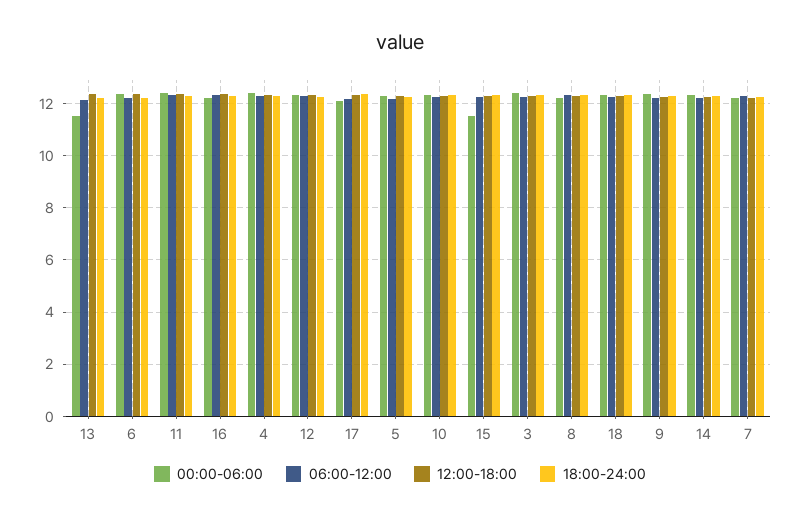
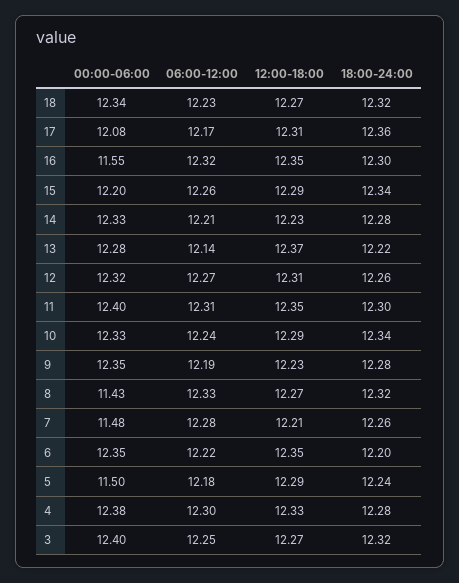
  {
    "00:00-06:00": {
-     "13": 11.5,
+     "13": 12.28,
      "6": 12.35,
      "11": 12.4,
-     "16": 12.25,
+     "16": 11.55,
      "4": 12.38,
      "12": 12.32,
      "17": 12.08,
-     "5": 12.25,
+     "5": 11.5,
      "10": 12.33,
-     "15": 11.5,
+     "15": 12.2,
      "3": 12.4,
-     "8": 12.25,
+     "8": 11.43,
      "18": 12.34,
      "9": 12.35,
      "14": 12.33,
-     "7": 12.25
+     "7": 11.48
    },
    "06:00-12:00": {
      "13": 12.14,
      "6": 12.22,
      "11": 12.31,
      "16": 12.32,
      "4": 12.3,
      "12": 12.27,
      "17": 12.17,
      "5": 12.18,
      "10": 12.24,
      "15": 12.26,
      "3": 12.25,
      "8": 12.33,
      "18": 12.23,
      "9": 12.19,
      "14": 12.21,
      "7": 12.28
    },
    "12:00-18:00": {
      "13": 12.37,
      "6": 12.35,
      "11": 12.35,
      "16": 12.35,
      "4": 12.33,
      "12": 12.31,
      "17": 12.31,
      "5": 12.29,
      "10": 12.29,
      "15": 12.29,
      "3": 12.27,
      "8": 12.27,
      "18": 12.27,
      "9": 12.23,
      "14": 12.23,
      "7": 12.21
    },
    "18:00-24:00": {
      "13": 12.22,
      "6": 12.2,
      "11": 12.3,
      "16": 12.3,
      "4": 12.28,
      "12": 12.26,
      "17": 12.36,
      "5": 12.24,
      "10": 12.34,
      "15": 12.34,
      "3": 12.32,
      "8": 12.32,
      "18": 12.32,
      "9": 12.28,
      "14": 12.28,
      "7": 12.26
    }
  }

